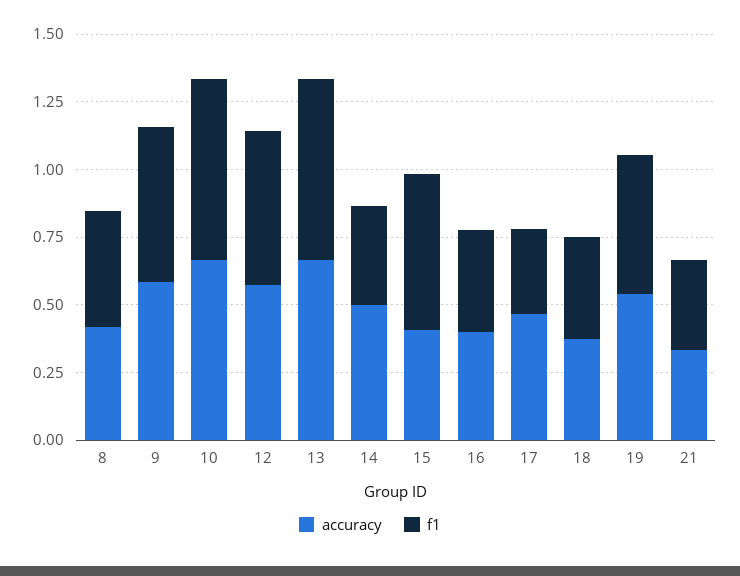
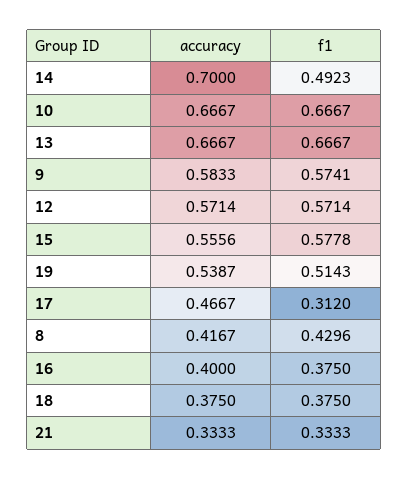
  {
    "accuracy": {
      "8": 0.4167,
      "9": 0.5833,
      "10": 0.6667,
      "12": 0.5714,
      "13": 0.6667,
-     "14": 0.5,
+     "14": 0.7,
-     "15": 0.4,
+     "15": 0.5556,
      "16": 0.4,
      "17": 0.4667,
      "18": 0.375,
      "19": 0.5387,
      "21": 0.3333
    },
    "f1": {
      "8": 0.4296,
      "9": 0.5741,
      "10": 0.6667,
      "12": 0.5714,
      "13": 0.6667,
-     "14": 0.35,
+     "14": 0.4923,
      "15": 0.5778,
      "16": 0.375,
      "17": 0.312,
      "18": 0.375,
      "19": 0.5143,
      "21": 0.3333
    }
  }

